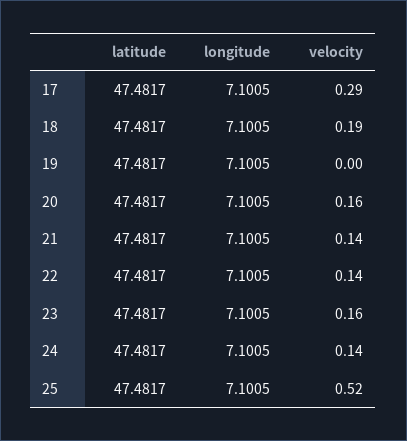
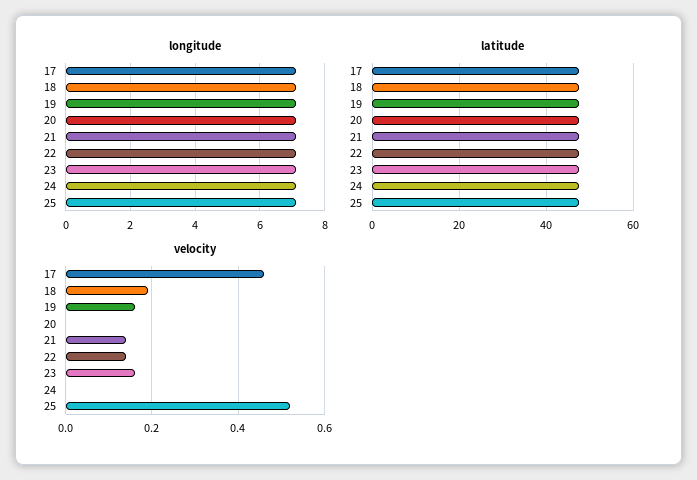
  {
    "latitude": {
      "17": 47.4817,
      "18": 47.4817,
      "19": 47.4817,
      "20": 47.4817,
      "21": 47.4817,
      "22": 47.4817,
      "23": 47.4817,
      "24": 47.4817,
      "25": 47.4817
    },
    "longitude": {
      "17": 7.1005,
      "18": 7.1005,
      "19": 7.1005,
      "20": 7.1005,
      "21": 7.1005,
      "22": 7.1005,
      "23": 7.1005,
      "24": 7.1005,
      "25": 7.1005
    },
    "velocity": {
-     "17": 0.29,
+     "17": 0.45,
      "18": 0.19,
-     "19": 0,
+     "19": 0.15,
-     "20": 0.16,
+     "20": 0,
      "21": 0.14,
      "22": 0.14,
      "23": 0.16,
-     "24": 0.14,
+     "24": 0,
      "25": 0.52
    }
  }

